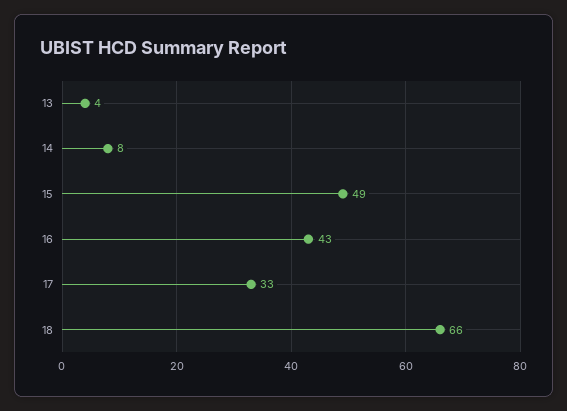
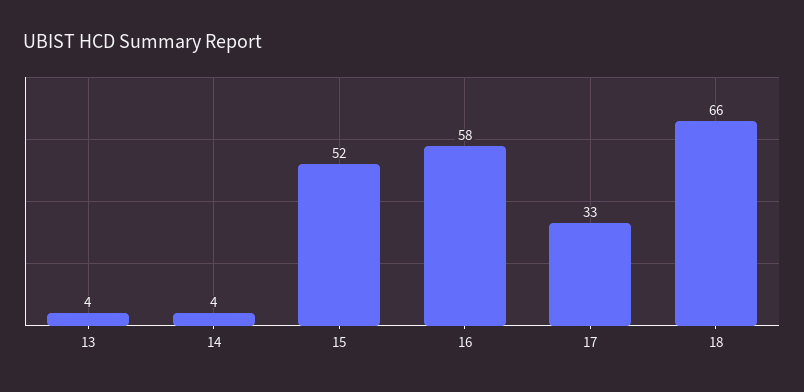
  {
    "13": 4,
-   "14": 8,
+   "14": 4,
-   "15": 49,
+   "15": 52,
-   "16": 43,
+   "16": 58,
    "17": 33,
    "18": 66
  }

